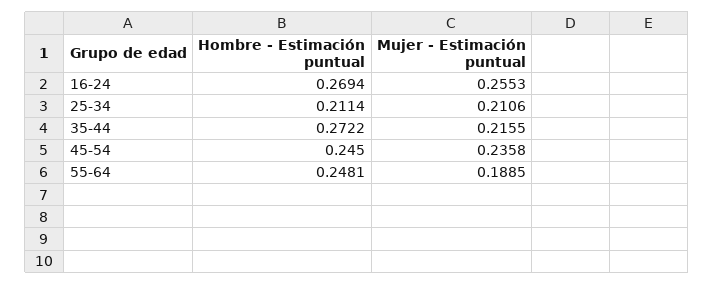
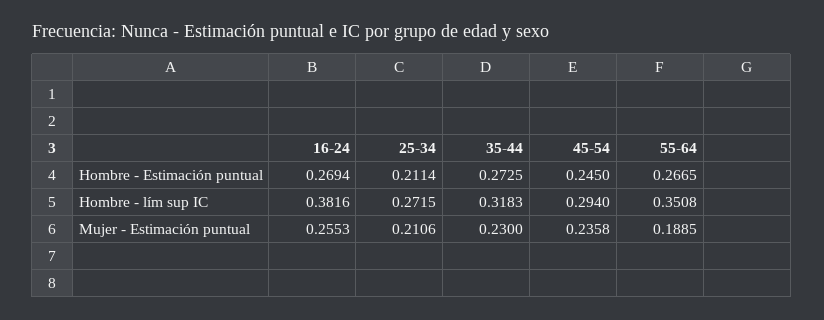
  {
    "Hombre - Estimación puntual": {
      "16-24": 0.2694,
      "25-34": 0.2114,
-     "35-44": 0.2722,
+     "35-44": 0.2725,
      "45-54": 0.245,
-     "55-64": 0.2481
+     "55-64": 0.2665
    },
    "Mujer - Estimación puntual": {
      "16-24": 0.2553,
      "25-34": 0.2106,
-     "35-44": 0.2155,
+     "35-44": 0.23,
      "45-54": 0.2358,
      "55-64": 0.1885
-   }
+   },
+   "Hombre - lím sup IC": {
+     "16-24": 0.3816,
+     "25-34": 0.2715,
+     "35-44": 0.3183,
+     "45-54": 0.294,
+     "55-64": 0.3508
+   }
  }

